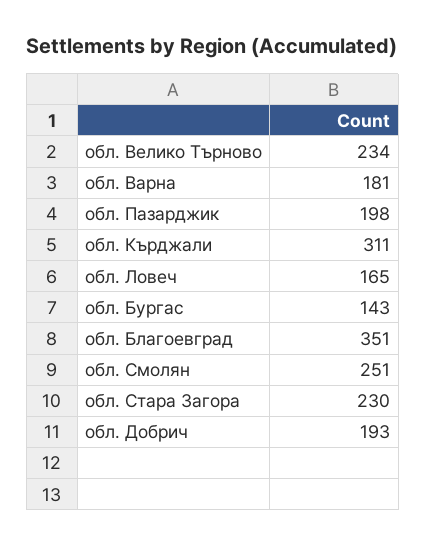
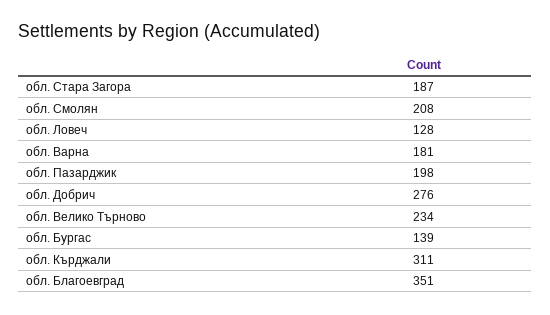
  {
    "обл. Велико Търново": 234,
    "обл. Варна": 181,
    "обл. Пазарджик": 198,
    "обл. Кърджали": 311,
-   "обл. Ловеч": 165,
+   "обл. Ловеч": 128,
-   "обл. Бургас": 143,
+   "обл. Бургас": 139,
    "обл. Благоевград": 351,
-   "обл. Смолян": 251,
+   "обл. Смолян": 208,
-   "обл. Стара Загора": 230,
+   "обл. Стара Загора": 187,
-   "обл. Добрич": 193
+   "обл. Добрич": 276
  }

